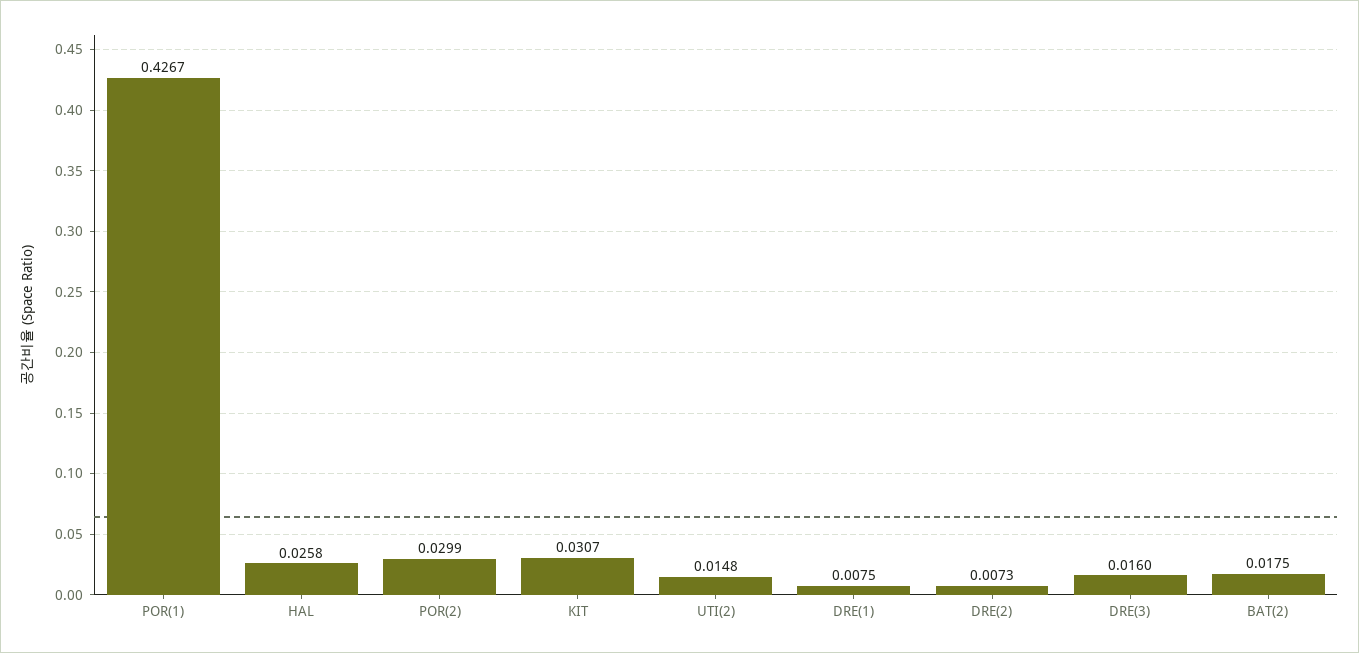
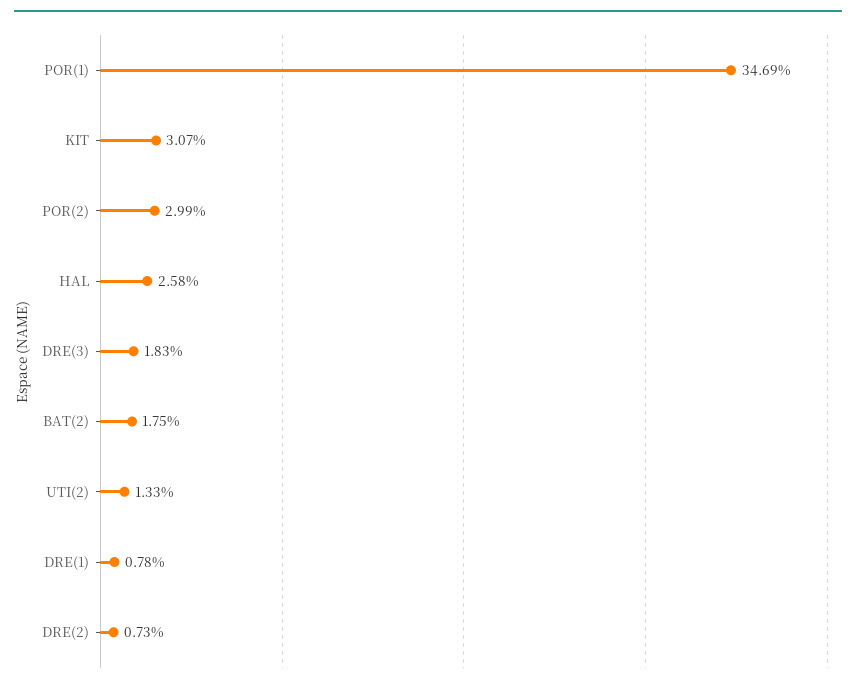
  {
-   "POR(1)": 0.4267,
+   "POR(1)": 0.3469,
    "HAL": 0.0258,
    "POR(2)": 0.0299,
    "KIT": 0.0307,
-   "UTI(2)": 0.0148,
+   "UTI(2)": 0.0133,
-   "DRE(1)": 0.0075,
+   "DRE(1)": 0.0078,
    "DRE(2)": 0.0073,
-   "DRE(3)": 0.016,
+   "DRE(3)": 0.0183,
    "BAT(2)": 0.0175
  }

